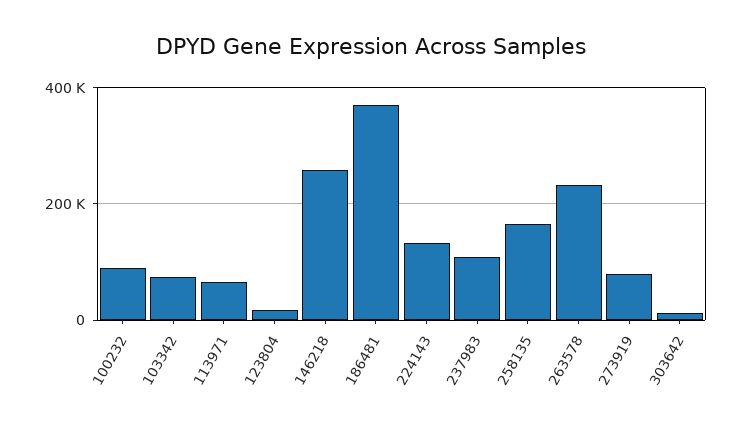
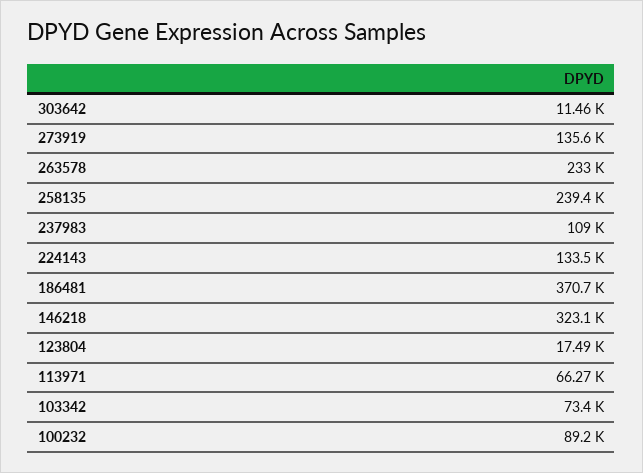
  {
    "100232": 89200,
    "103342": 73400,
    "113971": 66270,
    "123804": 17490,
-   "146218": 260000,
+   "146218": 323100,
    "186481": 370700,
    "224143": 133500,
    "237983": 109000,
-   "258135": 160000,
+   "258135": 239400,
    "263578": 233000,
-   "273919": 80000,
+   "273919": 135600,
    "303642": 11460
  }

